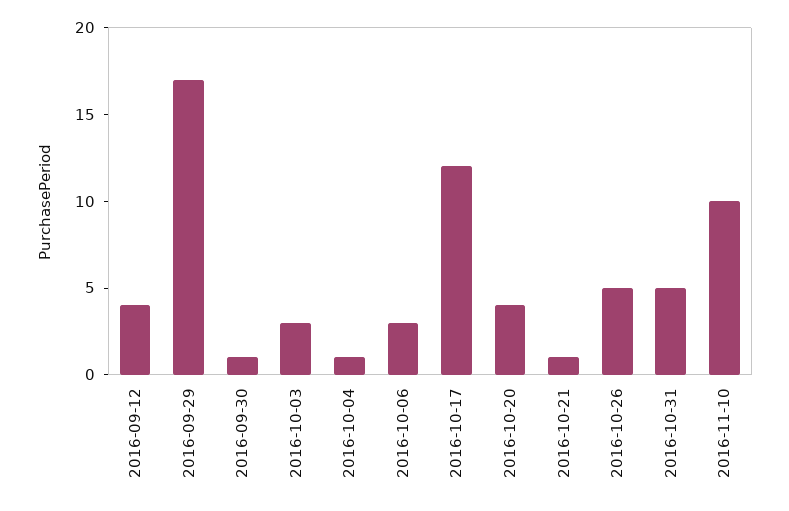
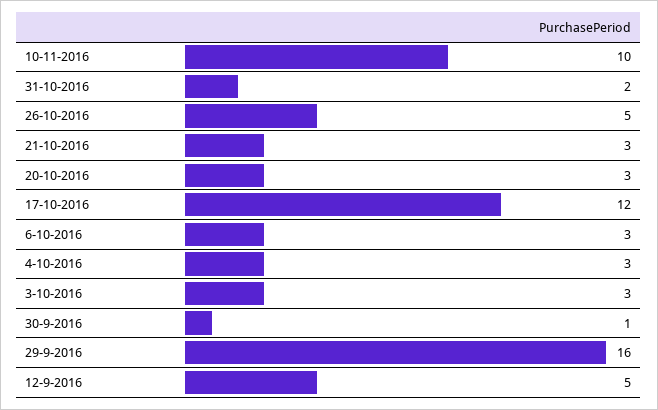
  {
-   "2016-09-12": 4,
+   "2016-09-12": 5,
-   "2016-09-29": 17,
+   "2016-09-29": 16,
    "2016-09-30": 1,
    "2016-10-03": 3,
-   "2016-10-04": 1,
+   "2016-10-04": 3,
    "2016-10-06": 3,
    "2016-10-17": 12,
-   "2016-10-20": 4,
+   "2016-10-20": 3,
-   "2016-10-21": 1,
+   "2016-10-21": 3,
    "2016-10-26": 5,
-   "2016-10-31": 5,
+   "2016-10-31": 2,
    "2016-11-10": 10
  }

